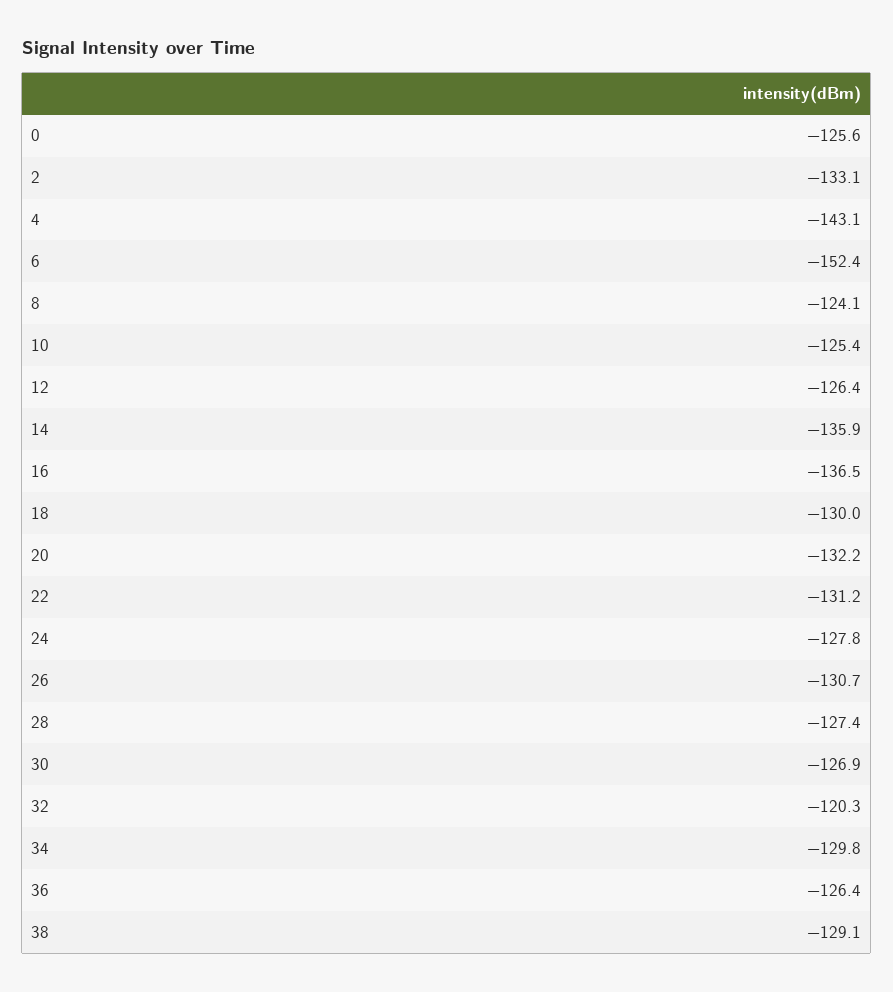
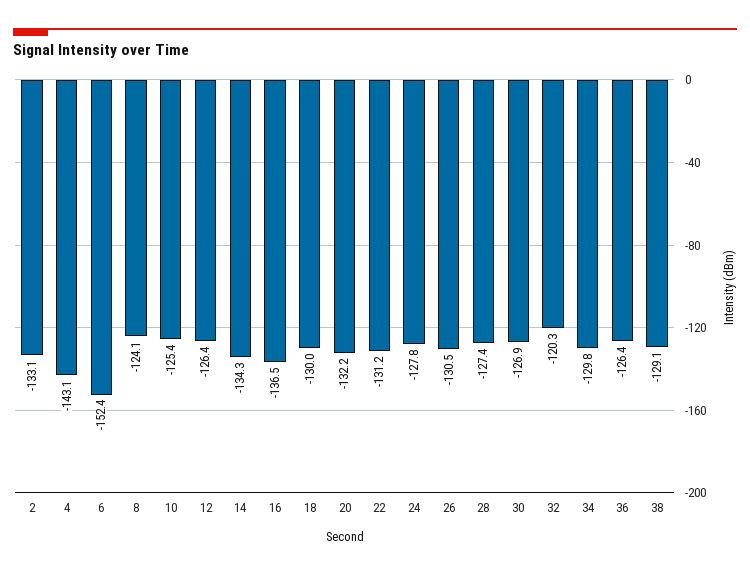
  {
-   "0": -125.6,
    "2": -133.1,
    "4": -143.1,
    "6": -152.4,
    "8": -124.1,
    "10": -125.4,
    "12": -126.4,
-   "14": -135.9,
+   "14": -134.3,
    "16": -136.5,
    "18": -130,
    "20": -132.2,
    "22": -131.2,
    "24": -127.8,
-   "26": -130.7,
+   "26": -130.5,
    "28": -127.4,
    "30": -126.9,
    "32": -120.3,
    "34": -129.8,
    "36": -126.4,
    "38": -129.1
  }

